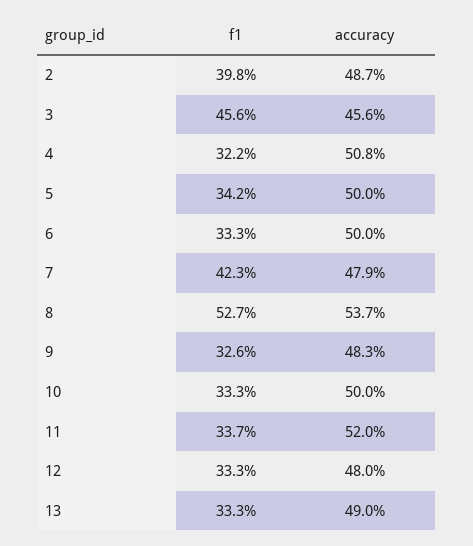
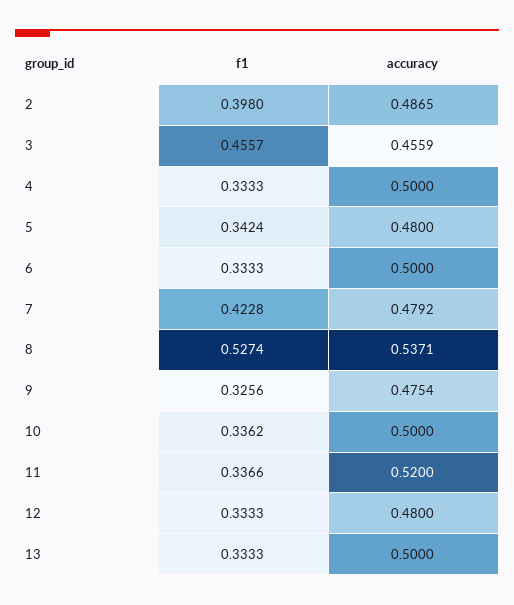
  {
    "f1": {
      "2": 0.398,
      "3": 0.4557,
-     "4": 0.322,
+     "4": 0.3333,
      "5": 0.3424,
      "6": 0.3333,
      "7": 0.4228,
      "8": 0.5274,
      "9": 0.3256,
-     "10": 0.333,
+     "10": 0.3362,
      "11": 0.3366,
      "12": 0.3333,
      "13": 0.3333
    },
    "accuracy": {
      "2": 0.4865,
      "3": 0.4559,
-     "4": 0.508,
+     "4": 0.5,
-     "5": 0.5,
+     "5": 0.48,
      "6": 0.5,
      "7": 0.4792,
      "8": 0.5371,
-     "9": 0.483,
+     "9": 0.4754,
      "10": 0.5,
      "11": 0.52,
      "12": 0.48,
-     "13": 0.49
+     "13": 0.5
    }
  }

